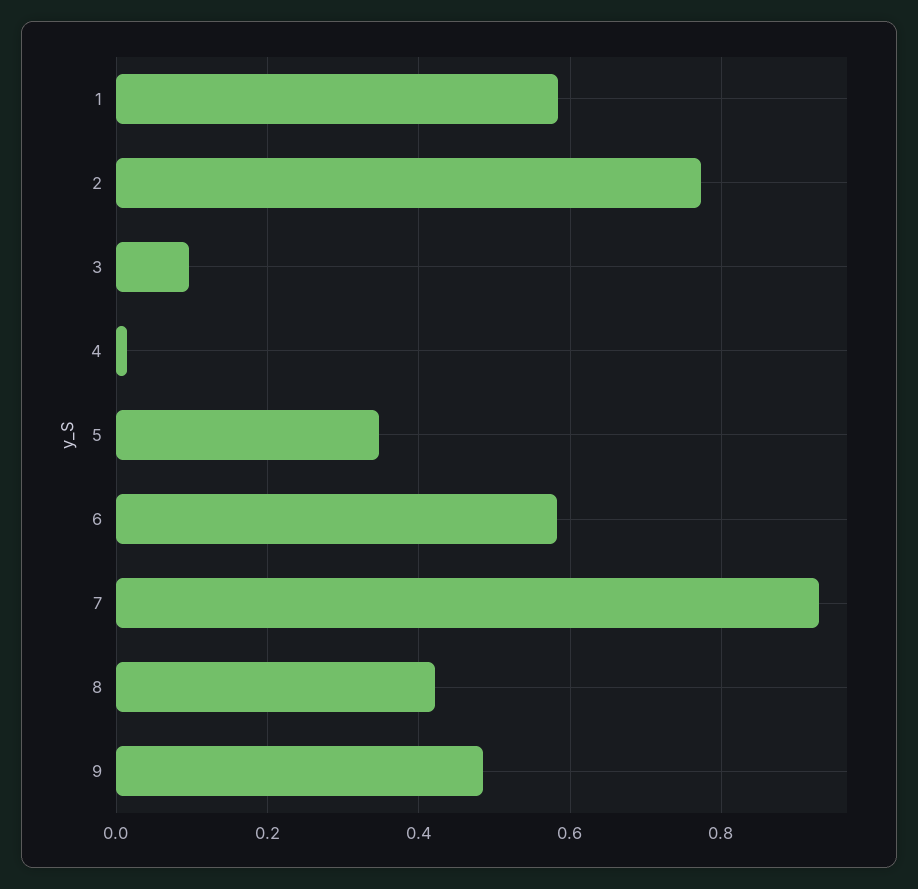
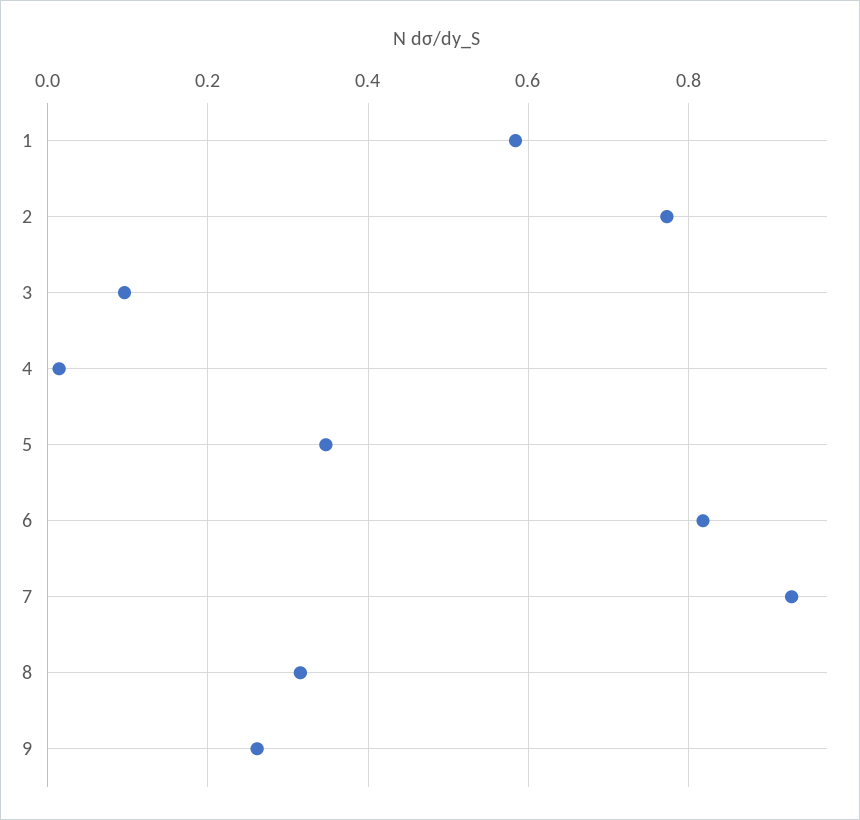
  {
    "1": 0.58,
    "2": 0.78,
    "3": 0.1,
    "4": 0.02,
    "5": 0.34,
-   "6": 0.58,
+   "6": 0.82,
    "7": 0.92,
-   "8": 0.42,
+   "8": 0.32,
-   "9": 0.48
+   "9": 0.26
  }

